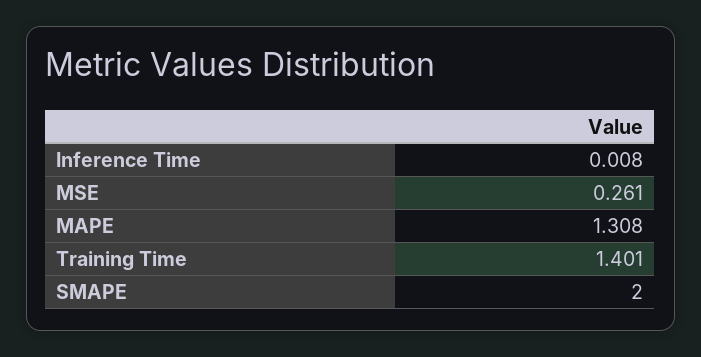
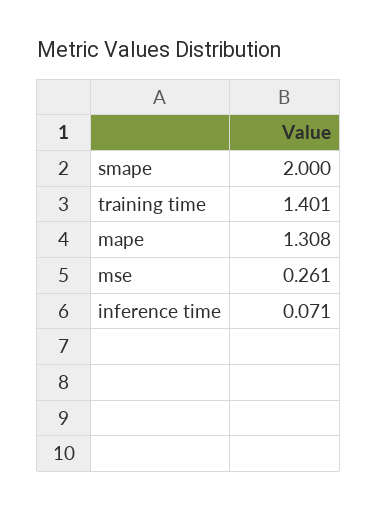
  {
-   "Inference Time": 0.008,
+   "Inference Time": 0.071,
    "MSE": 0.261,
    "MAPE": 1.308,
    "Training Time": 1.401,
    "SMAPE": 2
  }

